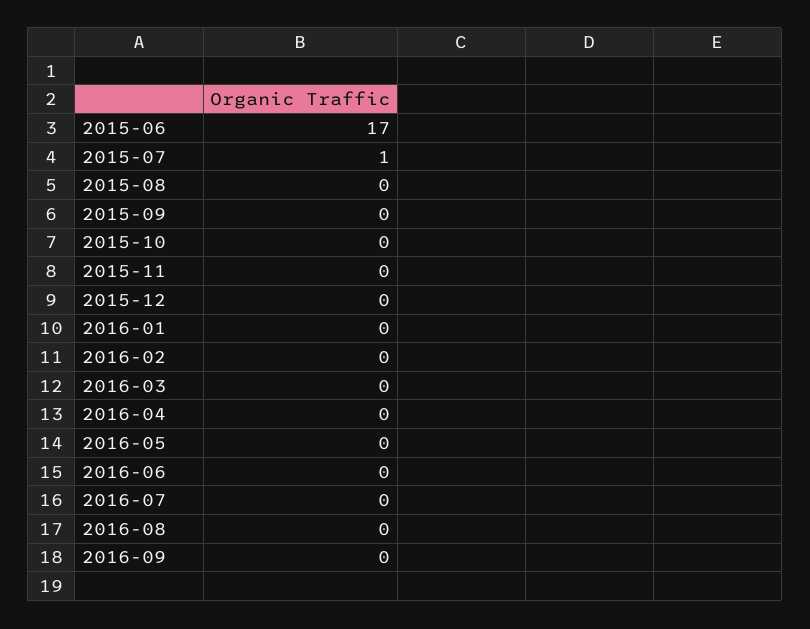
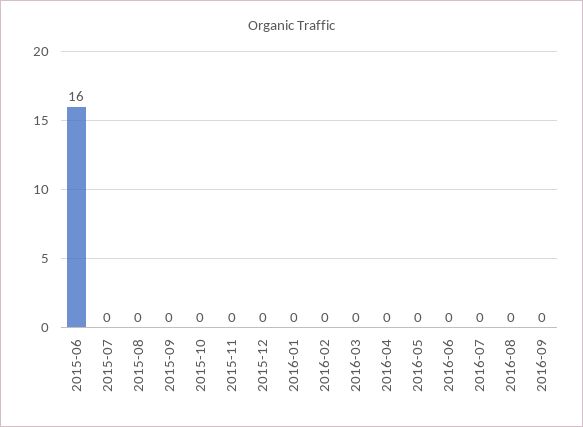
  {
-   "2015-06": 17,
+   "2015-06": 16,
-   "2015-07": 1,
+   "2015-07": 0,
    "2015-08": 0,
    "2015-09": 0,
    "2015-10": 0,
    "2015-11": 0,
    "2015-12": 0,
    "2016-01": 0,
    "2016-02": 0,
    "2016-03": 0,
    "2016-04": 0,
    "2016-05": 0,
    "2016-06": 0,
    "2016-07": 0,
    "2016-08": 0,
    "2016-09": 0
  }

